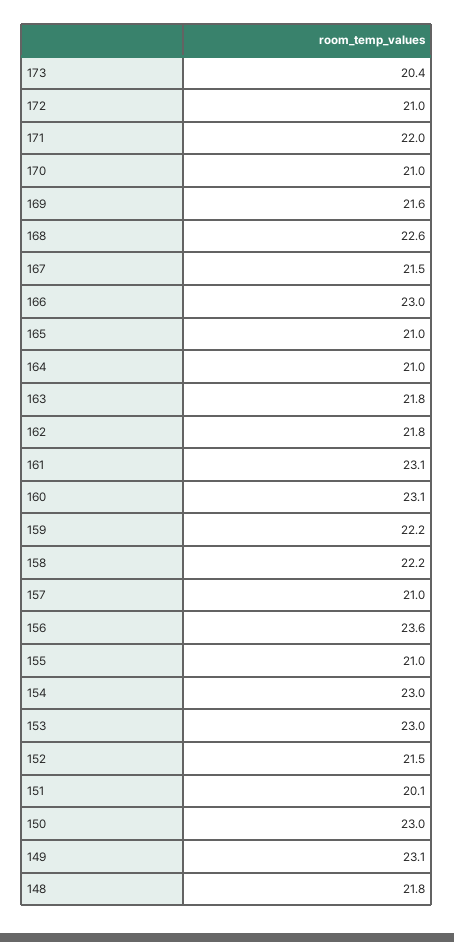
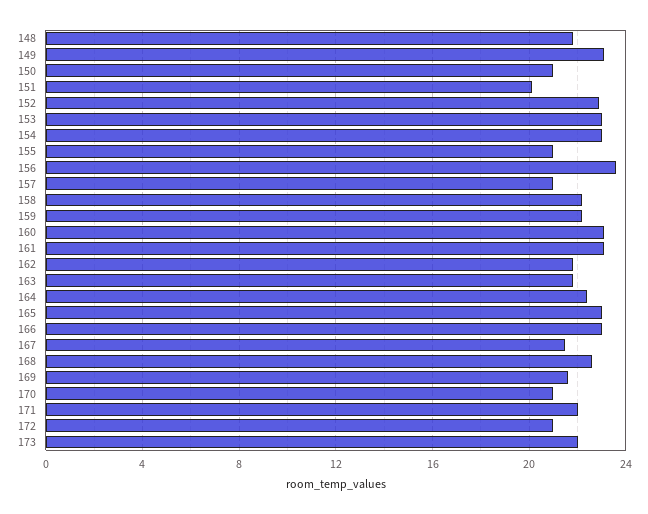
  {
-   "173": 20.4,
+   "173": 22,
    "172": 21,
    "171": 22,
    "170": 21,
    "169": 21.6,
    "168": 22.6,
    "167": 21.5,
    "166": 23,
-   "165": 21,
+   "165": 23,
-   "164": 21,
+   "164": 22.5,
    "163": 21.8,
    "162": 21.8,
    "161": 23.1,
    "160": 23.1,
    "159": 22.2,
    "158": 22.2,
    "157": 21,
    "156": 23.6,
    "155": 21,
    "154": 23,
    "153": 23,
-   "152": 21.5,
+   "152": 23,
    "151": 20.1,
-   "150": 23,
+   "150": 21,
    "149": 23.1,
    "148": 21.8
  }

